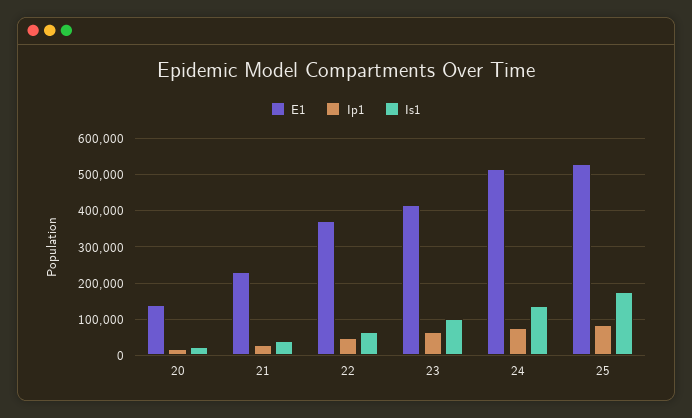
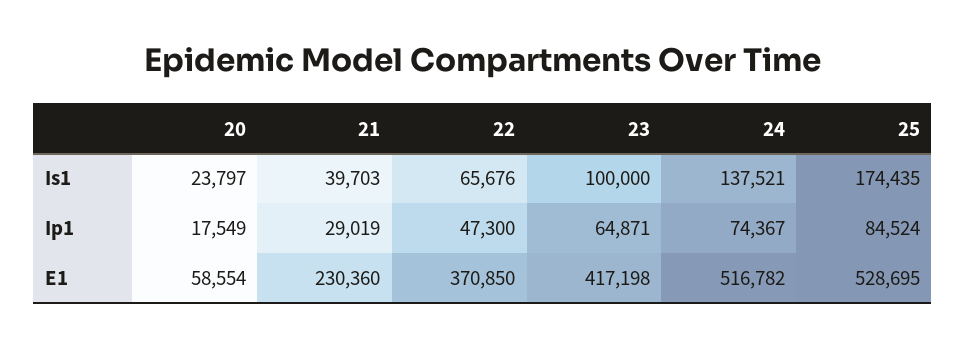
  {
    "E1": {
-     "20": 140000,
+     "20": 58554,
      "21": 230360,
      "22": 370850,
      "23": 417198,
      "24": 516782,
      "25": 528695
    },
    "Ip1": {
      "20": 17549,
      "21": 29019,
      "22": 47300,
      "23": 64871,
      "24": 74367,
      "25": 84524
    },
    "Is1": {
      "20": 23797,
      "21": 39703,
      "22": 65676,
      "23": 100000,
      "24": 137521,
      "25": 174435
    }
  }

